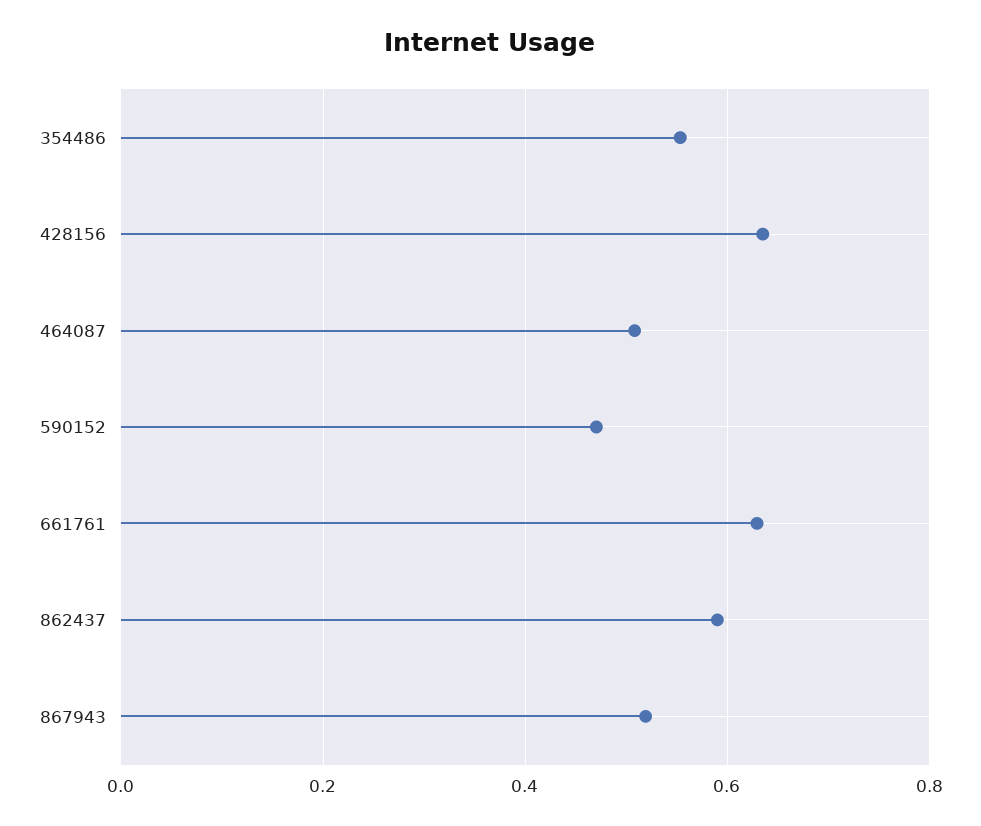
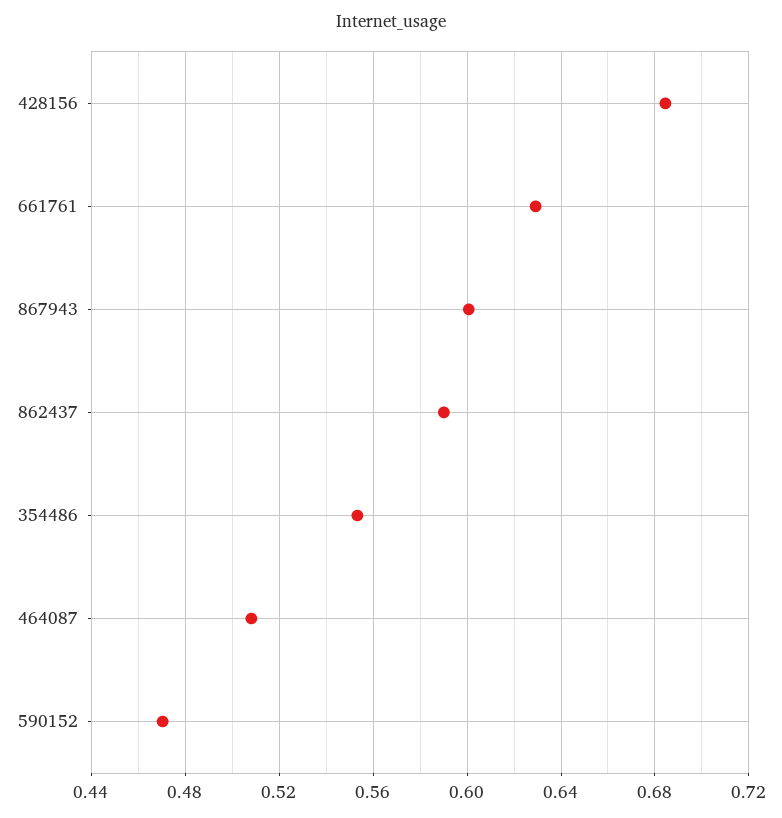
  {
    "354486": 0.555,
-   "428156": 0.64,
+   "428156": 0.685,
    "464087": 0.51,
    "590152": 0.47,
    "661761": 0.63,
    "862437": 0.59,
-   "867943": 0.52
+   "867943": 0.6
  }

